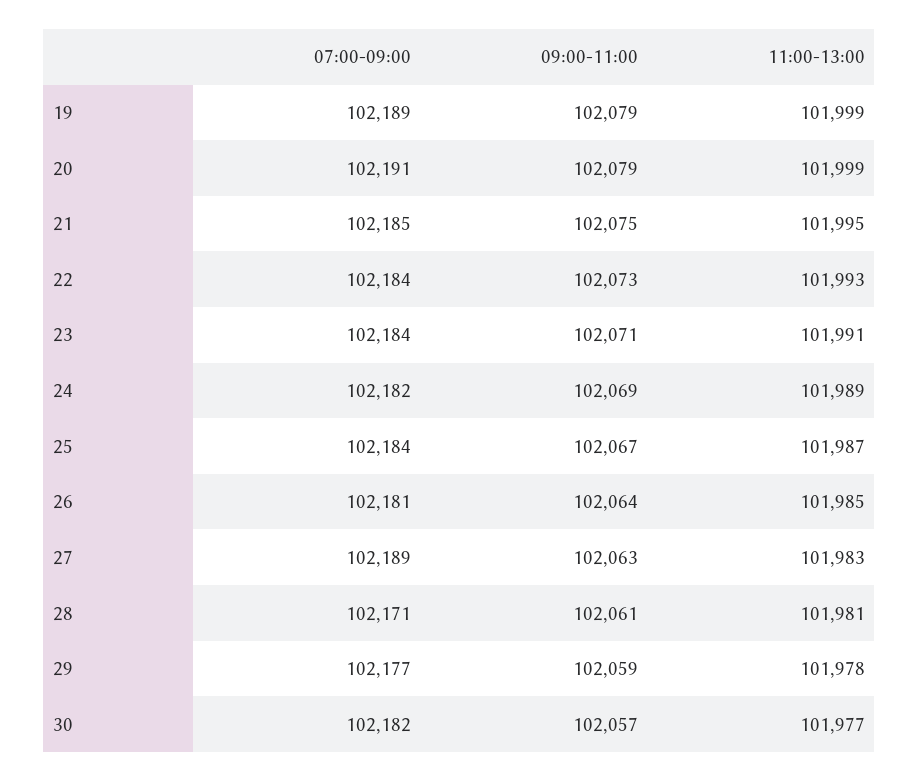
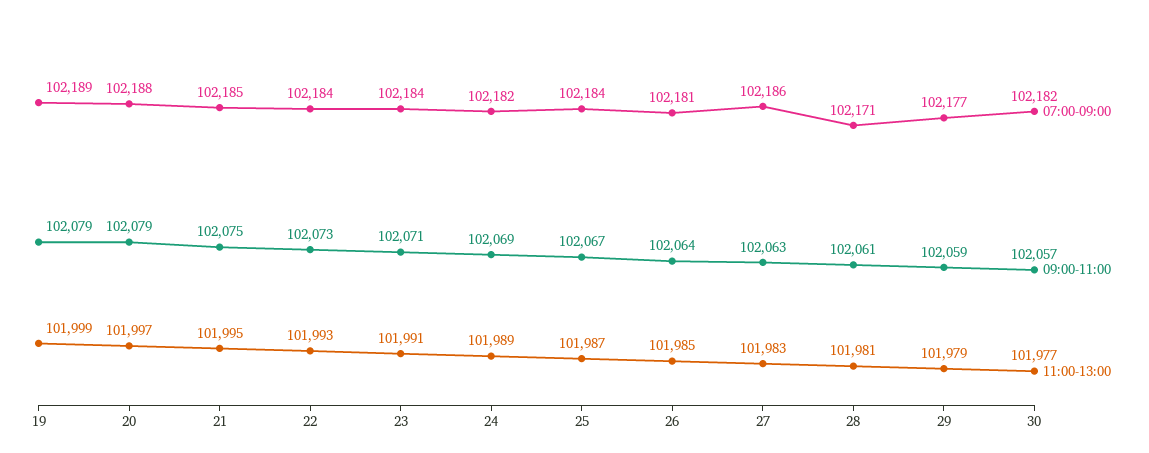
  {
    "07:00-09:00": {
      "19": 102189,
-     "20": 102191,
+     "20": 102188,
      "21": 102185,
      "22": 102184,
      "23": 102184,
      "24": 102182,
      "25": 102184,
      "26": 102181,
-     "27": 102189,
+     "27": 102186,
      "28": 102171,
      "29": 102177,
      "30": 102182
    },
    "09:00-11:00": {
      "19": 102079,
      "20": 102079,
      "21": 102075,
      "22": 102073,
      "23": 102071,
      "24": 102069,
      "25": 102067,
      "26": 102064,
      "27": 102063,
      "28": 102061,
      "29": 102059,
      "30": 102057
    },
    "11:00-13:00": {
      "19": 101999,
-     "20": 101999,
+     "20": 101997,
      "21": 101995,
      "22": 101993,
      "23": 101991,
      "24": 101989,
      "25": 101987,
      "26": 101985,
      "27": 101983,
      "28": 101981,
-     "29": 101978,
+     "29": 101979,
      "30": 101977
    }
  }

